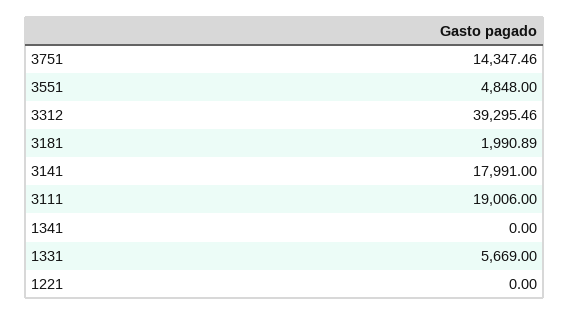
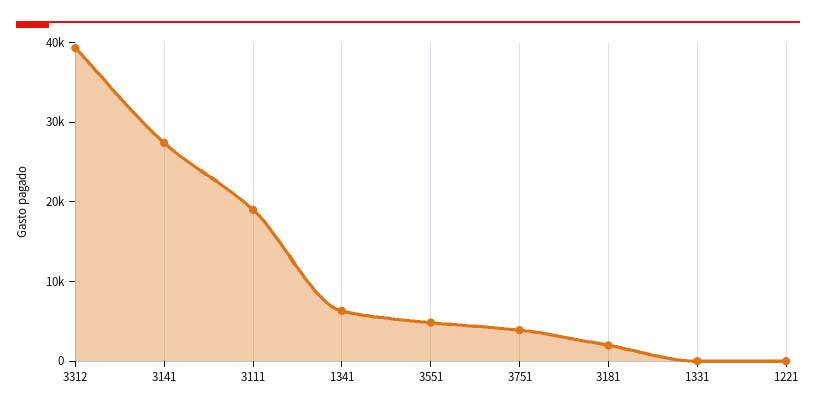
  {
-   "3751": 14347.46,
+   "3751": 4000,
    "3551": 4848,
    "3312": 39295.46,
    "3181": 1990.89,
-   "3141": 17991,
+   "3141": 28000,
    "3111": 19006,
-   "1341": 0,
+   "1341": 6000,
-   "1331": 5669,
+   "1331": 0,
    "1221": 0
  }

